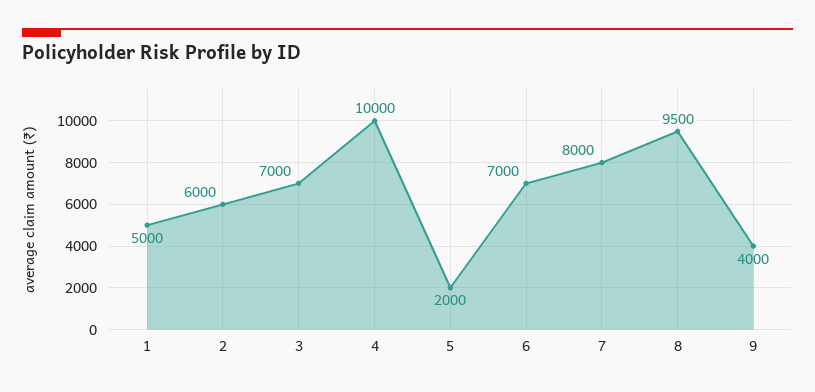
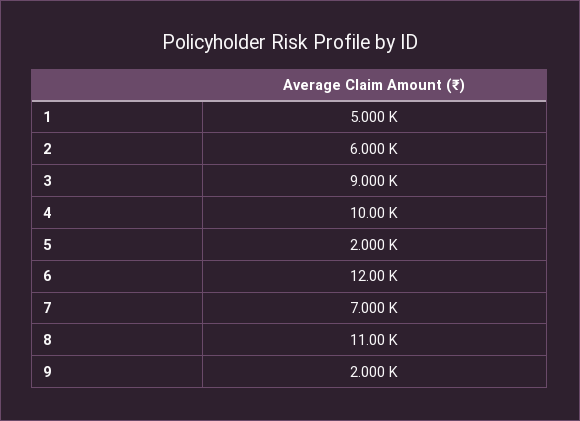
  {
    "1": 5000,
    "2": 6000,
-   "3": 7000,
+   "3": 9000,
    "4": 10000,
    "5": 2000,
-   "6": 7000,
+   "6": 12000,
-   "7": 8000,
+   "7": 7000,
-   "8": 9500,
+   "8": 11000,
-   "9": 4000
+   "9": 2000
  }

